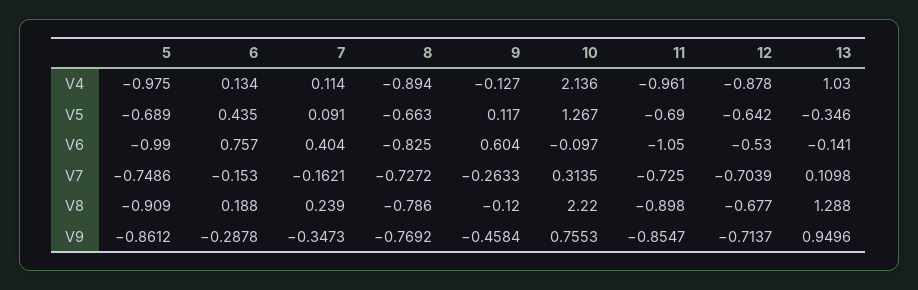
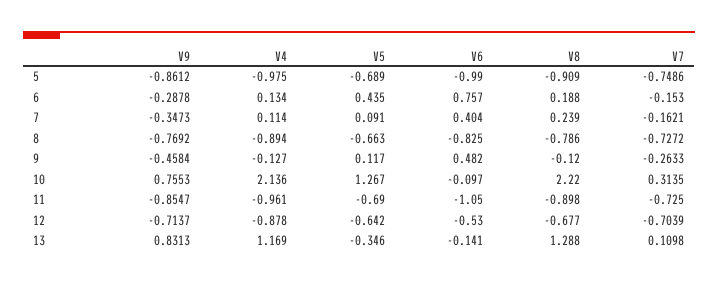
  {
    "5": {
      "V4": -0.975,
      "V5": -0.689,
      "V6": -0.99,
      "V7": -0.7486,
      "V8": -0.909,
      "V9": -0.8612
    },
    "6": {
      "V4": 0.134,
      "V5": 0.435,
      "V6": 0.757,
      "V7": -0.153,
      "V8": 0.188,
      "V9": -0.2878
    },
    "7": {
      "V4": 0.114,
      "V5": 0.091,
      "V6": 0.404,
      "V7": -0.1621,
      "V8": 0.239,
      "V9": -0.3473
    },
    "8": {
      "V4": -0.894,
      "V5": -0.663,
      "V6": -0.825,
      "V7": -0.7272,
      "V8": -0.786,
      "V9": -0.7692
    },
    "9": {
      "V4": -0.127,
      "V5": 0.117,
-     "V6": 0.604,
+     "V6": 0.482,
      "V7": -0.2633,
      "V8": -0.12,
      "V9": -0.4584
    },
    "10": {
      "V4": 2.136,
      "V5": 1.267,
      "V6": -0.097,
      "V7": 0.3135,
      "V8": 2.22,
      "V9": 0.7553
    },
    "11": {
      "V4": -0.961,
      "V5": -0.69,
      "V6": -1.05,
      "V7": -0.725,
      "V8": -0.898,
      "V9": -0.8547
    },
    "12": {
      "V4": -0.878,
      "V5": -0.642,
      "V6": -0.53,
      "V7": -0.7039,
      "V8": -0.677,
      "V9": -0.7137
    },
    "13": {
-     "V4": 1.03,
+     "V4": 1.169,
      "V5": -0.346,
      "V6": -0.141,
      "V7": 0.1098,
      "V8": 1.288,
-     "V9": 0.9496
+     "V9": 0.8313
    }
  }

